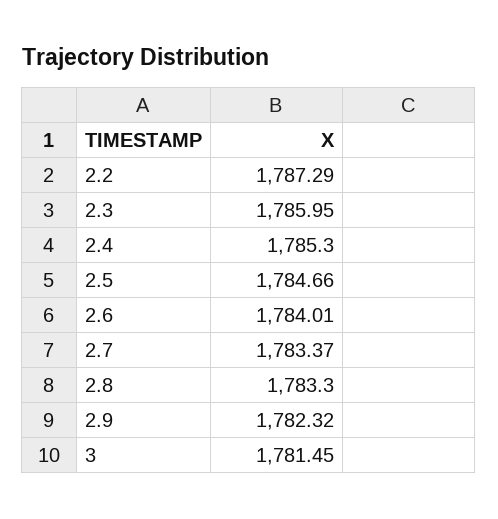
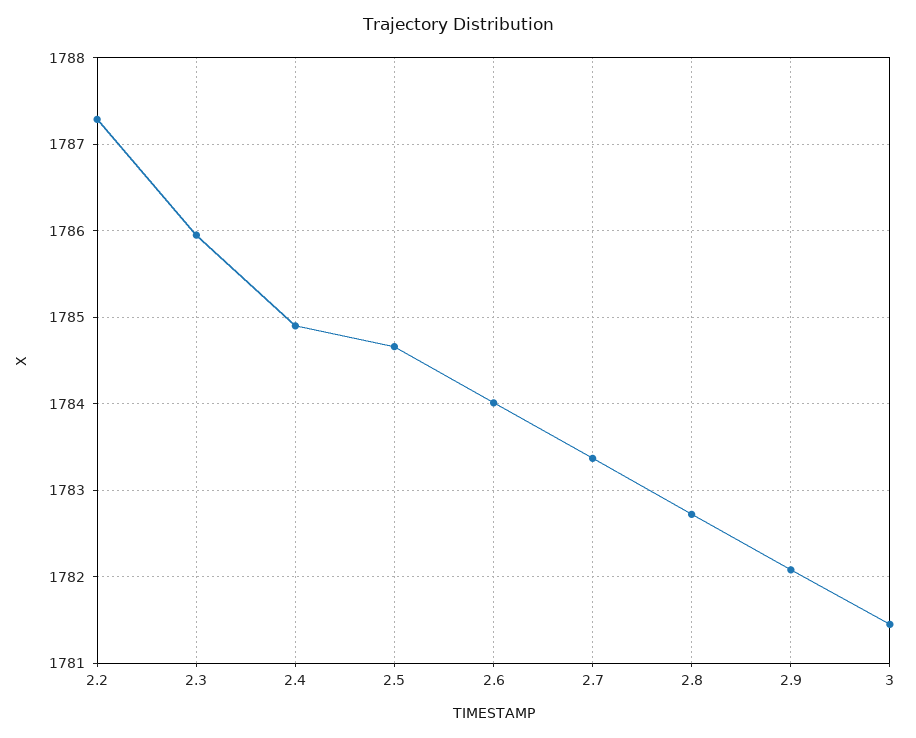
  {
    "2.2": 1787.29,
    "2.3": 1785.95,
-   "2.4": 1785.3,
+   "2.4": 1784.9,
    "2.5": 1784.66,
    "2.6": 1784.01,
    "2.7": 1783.37,
-   "2.8": 1783.3,
+   "2.8": 1782.7,
-   "2.9": 1782.32,
+   "2.9": 1782.1,
    "3": 1781.45
  }

